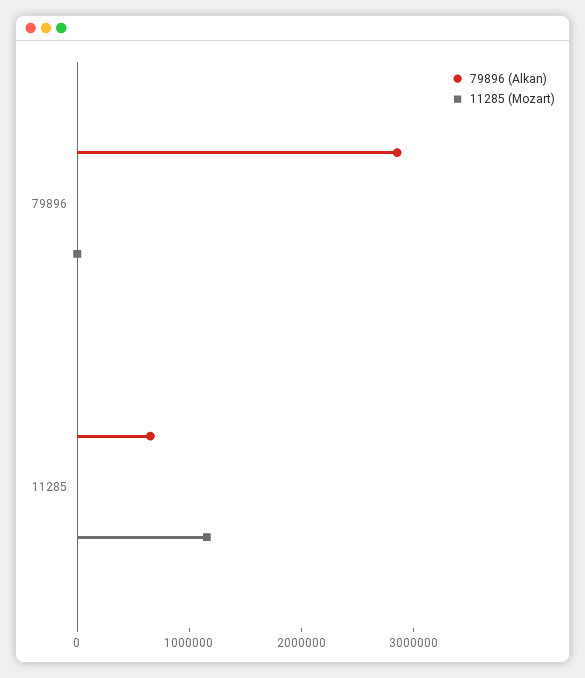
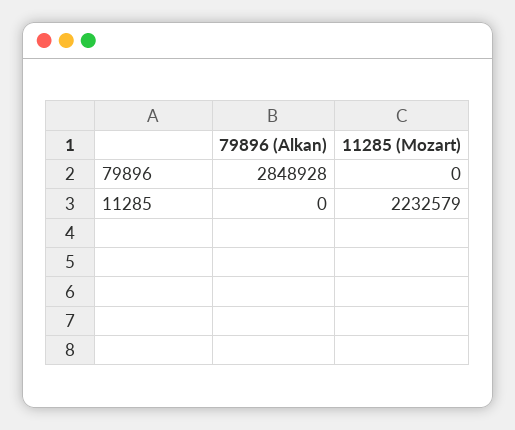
  {
    "79896 (Alkan)": {
      "79896": 2848928,
-     "11285": 600000
+     "11285": 0
    },
    "11285 (Mozart)": {
      "79896": 0,
-     "11285": 1200000
+     "11285": 2232579
    }
  }

